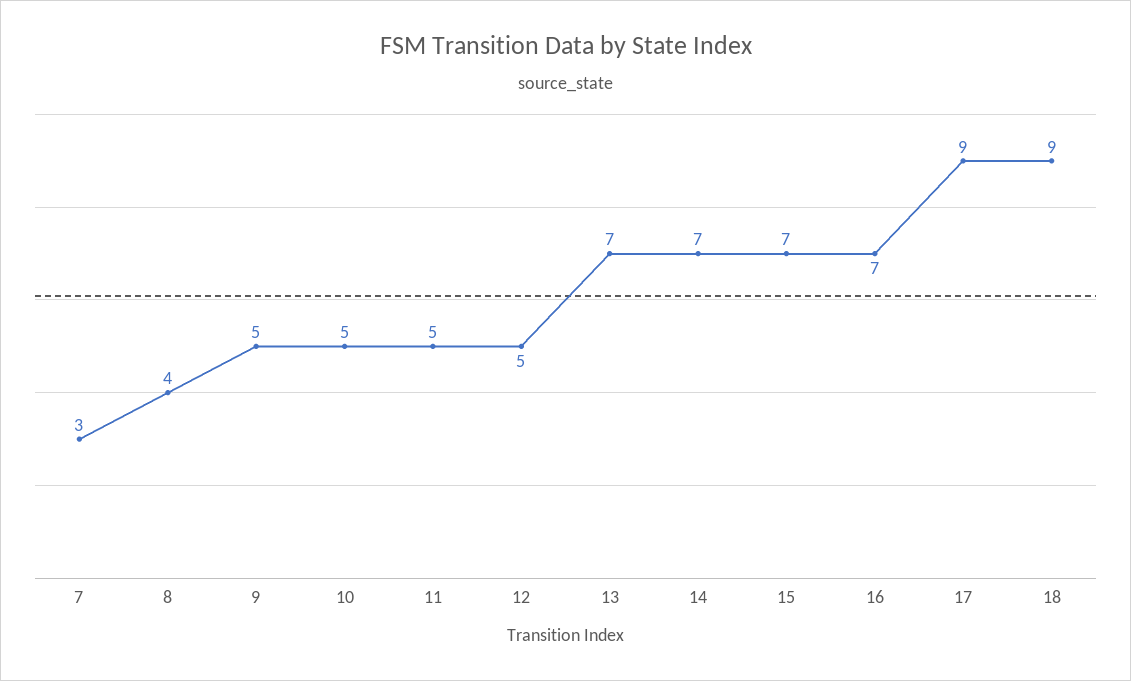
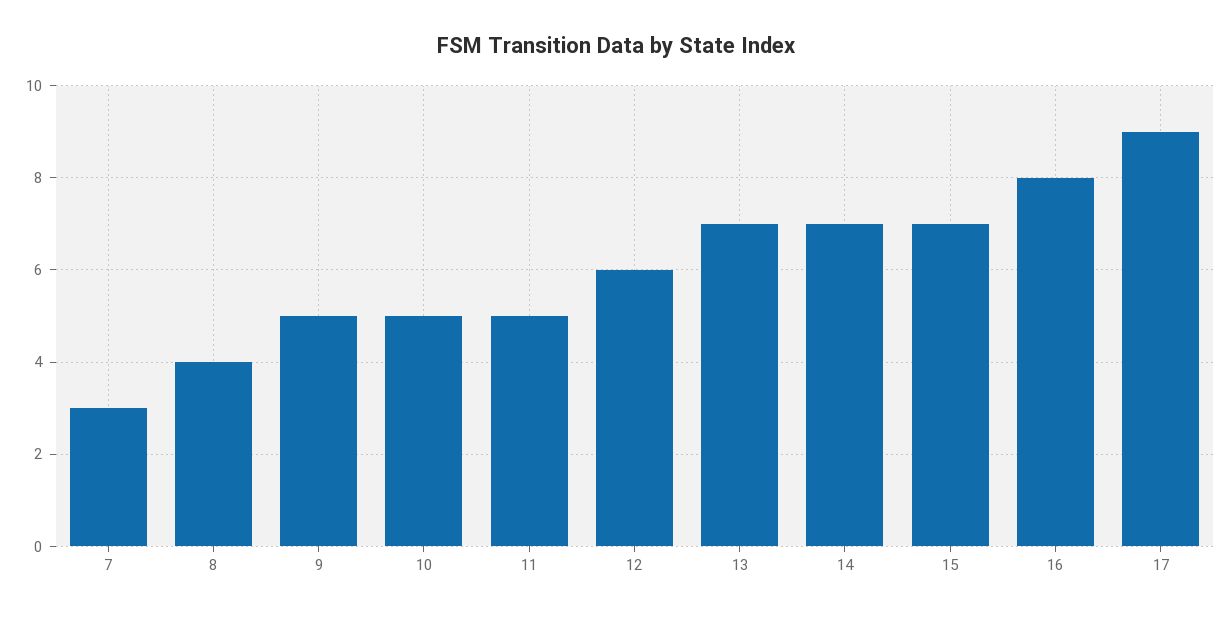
  {
    "7": 3,
    "8": 4,
    "9": 5,
    "10": 5,
    "11": 5,
-   "12": 5,
+   "12": 6,
    "13": 7,
    "14": 7,
    "15": 7,
-   "16": 7,
+   "16": 8,
-   "17": 9,
+   "17": 9
-   "18": 9
  }

